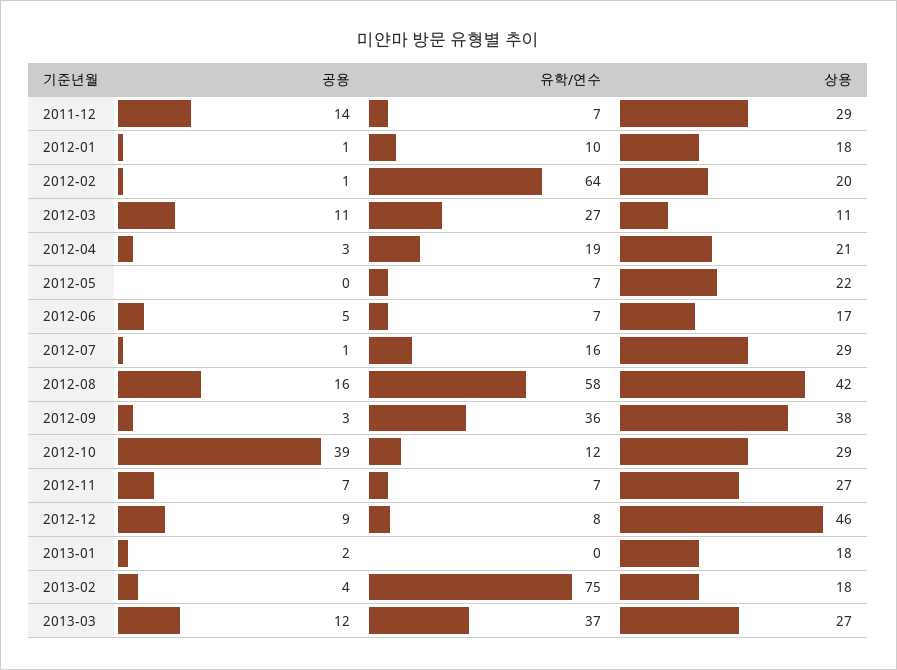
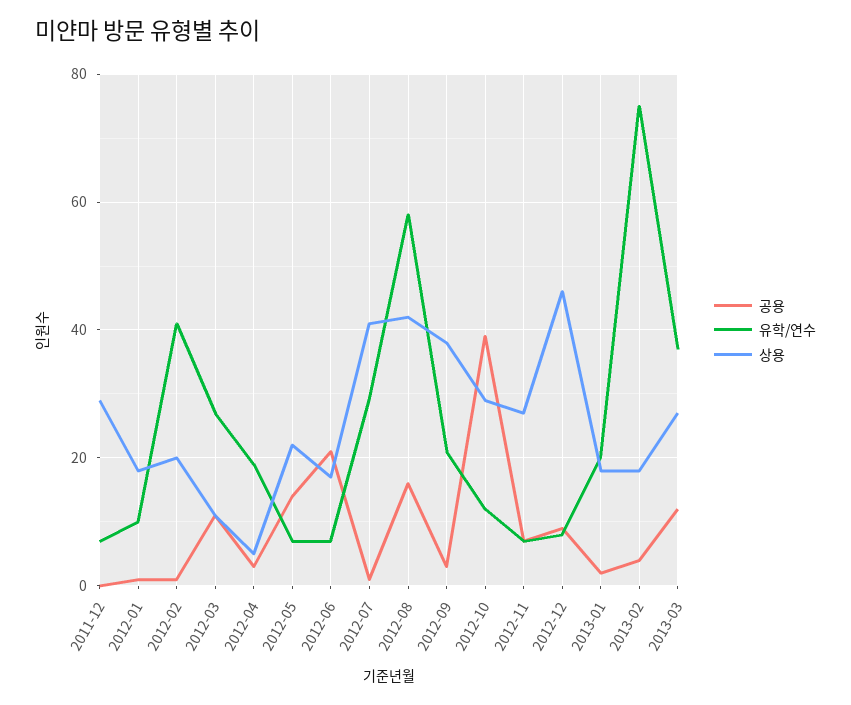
  {
    "공용": {
-     "2011-12": 14,
+     "2011-12": 0,
      "2012-01": 1,
      "2012-02": 1,
      "2012-03": 11,
      "2012-04": 3,
-     "2012-05": 0,
+     "2012-05": 15,
-     "2012-06": 5,
+     "2012-06": 20,
      "2012-07": 1,
      "2012-08": 16,
      "2012-09": 3,
      "2012-10": 39,
      "2012-11": 7,
      "2012-12": 9,
      "2013-01": 2,
      "2013-02": 4,
      "2013-03": 12
    },
    "유학/연수": {
      "2011-12": 7,
      "2012-01": 10,
-     "2012-02": 64,
+     "2012-02": 40,
      "2012-03": 27,
      "2012-04": 19,
      "2012-05": 7,
      "2012-06": 7,
-     "2012-07": 16,
+     "2012-07": 30,
      "2012-08": 58,
-     "2012-09": 36,
+     "2012-09": 20,
      "2012-10": 12,
      "2012-11": 7,
      "2012-12": 8,
-     "2013-01": 0,
+     "2013-01": 20,
      "2013-02": 75,
      "2013-03": 37
    },
    "상용": {
      "2011-12": 29,
      "2012-01": 18,
      "2012-02": 20,
      "2012-03": 11,
-     "2012-04": 21,
+     "2012-04": 5,
      "2012-05": 22,
      "2012-06": 17,
-     "2012-07": 29,
+     "2012-07": 40,
      "2012-08": 42,
      "2012-09": 38,
      "2012-10": 29,
      "2012-11": 27,
      "2012-12": 46,
      "2013-01": 18,
      "2013-02": 18,
      "2013-03": 27
    }
  }

